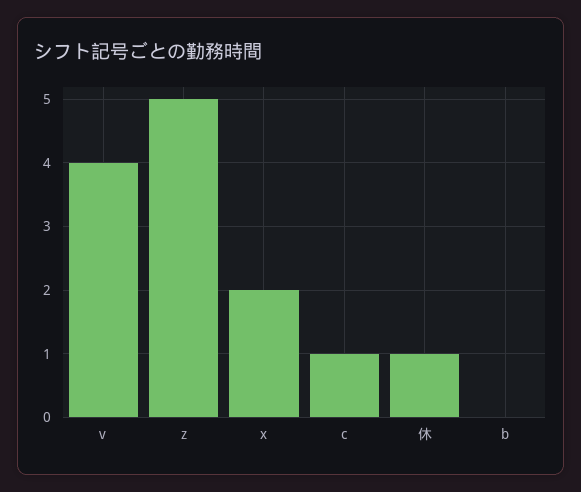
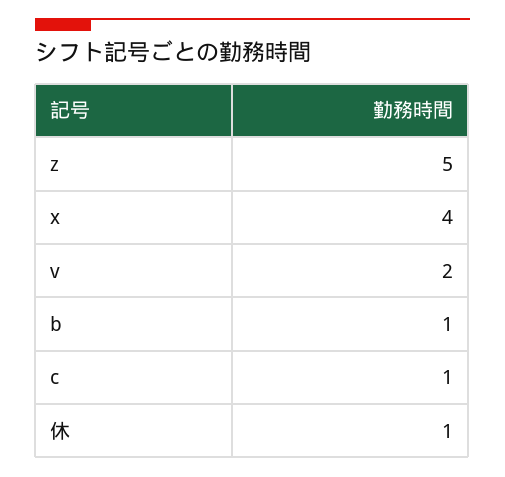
  {
-   "v": 4,
+   "v": 2,
    "z": 5,
-   "x": 2,
+   "x": 4,
    "c": 1,
    "休": 1,
-   "b": 0
+   "b": 1
  }

